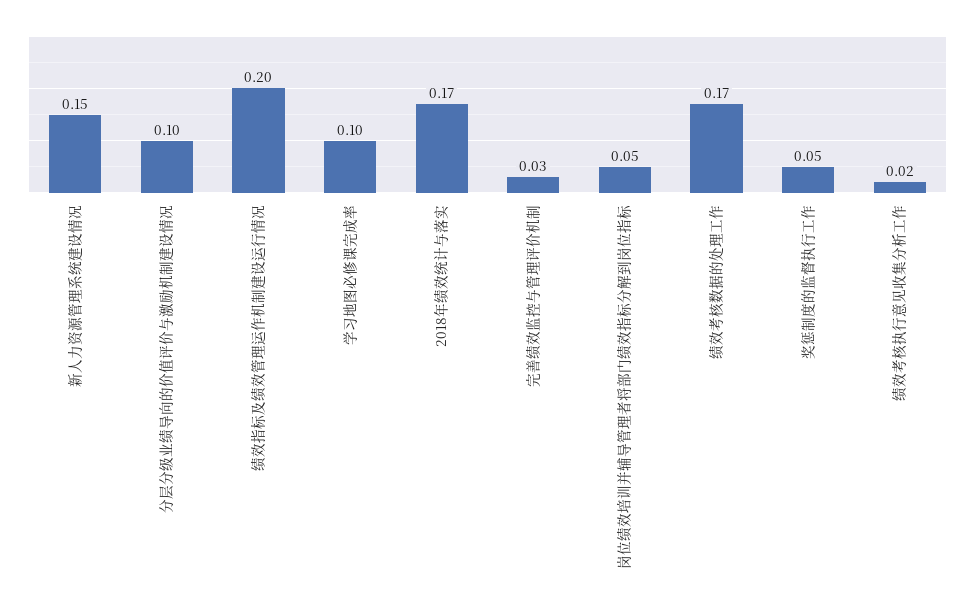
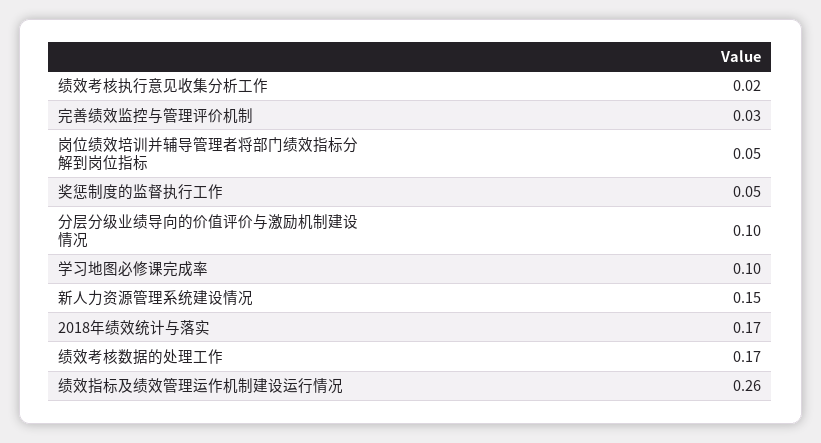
  {
    "新人力资源管理系统建设情况": 0.15,
    "分层分级业绩导向的价值评价与激励机制建设情况": 0.1,
-   "绩效指标及绩效管理运作机制建设运行情况": 0.2,
+   "绩效指标及绩效管理运作机制建设运行情况": 0.26,
    "学习地图必修课完成率": 0.1,
    "2018年绩效统计与落实": 0.17,
    "完善绩效监控与管理评价机制": 0.03,
    "岗位绩效培训并辅导管理者将部门绩效指标分解到岗位指标": 0.05,
    "绩效考核数据的处理工作": 0.17,
    "奖惩制度的监督执行工作": 0.05,
    "绩效考核执行意见收集分析工作": 0.02
  }

